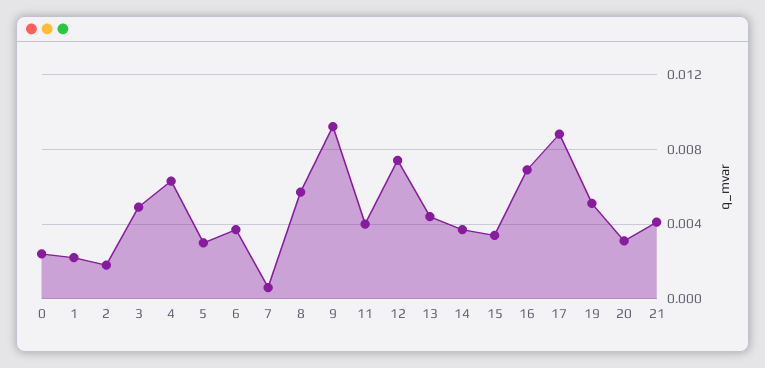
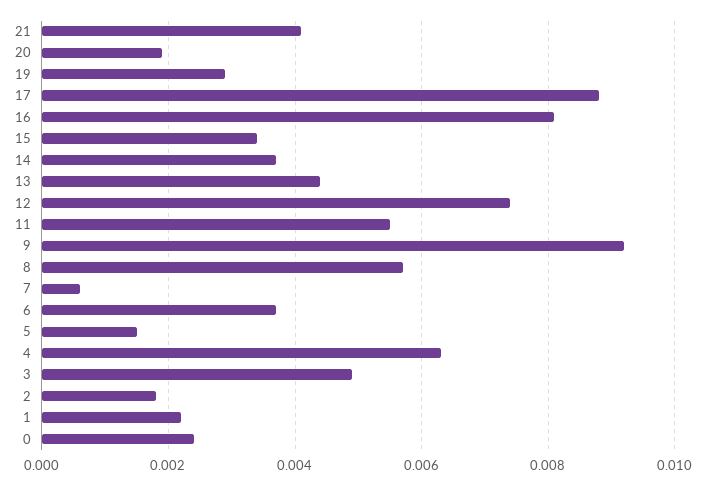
  {
    "0": 0.0025,
    "1": 0.002,
    "2": 0.002,
    "3": 0.005,
    "4": 0.0065,
-   "5": 0.003,
+   "5": 0.0015,
    "6": 0.0035,
    "7": 0.0005,
    "8": 0.0055,
    "9": 0.009,
-   "11": 0.004,
+   "11": 0.0055,
    "12": 0.0075,
    "13": 0.0045,
    "14": 0.0035,
    "15": 0.0035,
-   "16": 0.007,
+   "16": 0.008,
    "17": 0.009,
-   "19": 0.005,
+   "19": 0.003,
-   "20": 0.003,
+   "20": 0.002,
    "21": 0.004
  }

